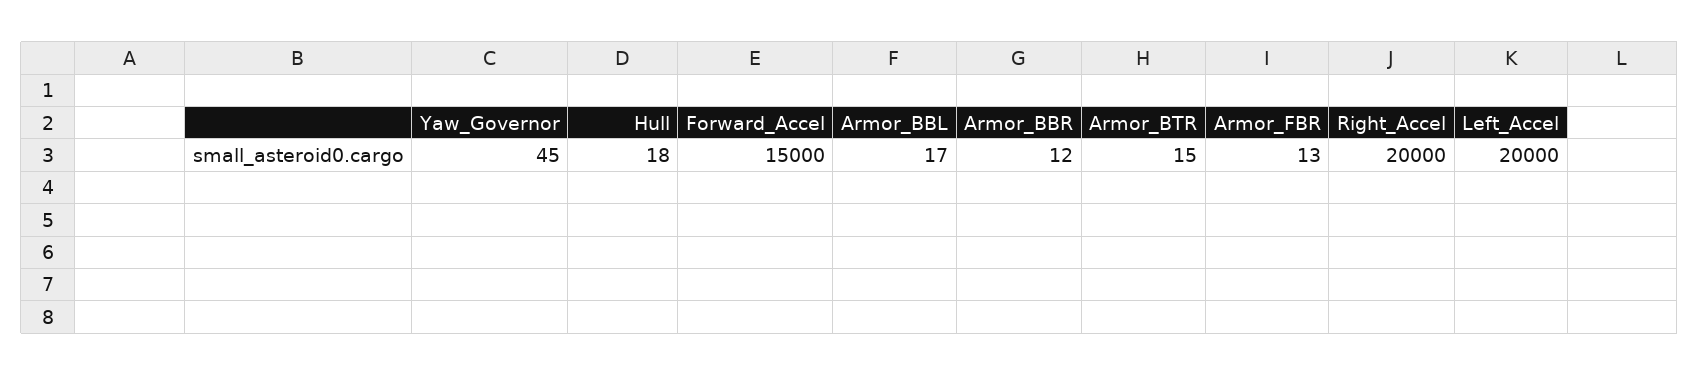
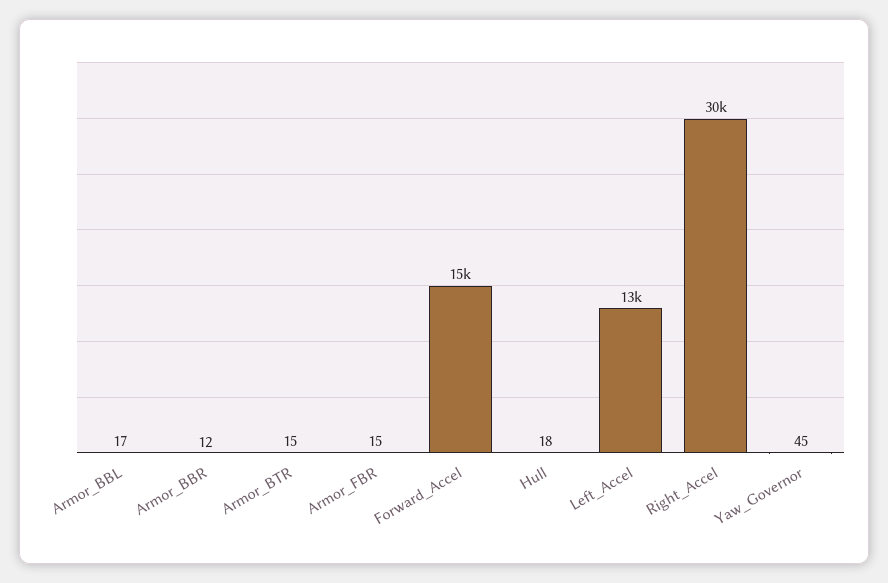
  {
    "Yaw_Governor": 45,
    "Hull": 18,
    "Forward_Accel": 15000,
    "Armor_BBL": 17,
    "Armor_BBR": 12,
    "Armor_BTR": 15,
-   "Armor_FBR": 13,
+   "Armor_FBR": 15,
-   "Right_Accel": 20000,
+   "Right_Accel": 30000,
-   "Left_Accel": 20000
+   "Left_Accel": 13000
  }

